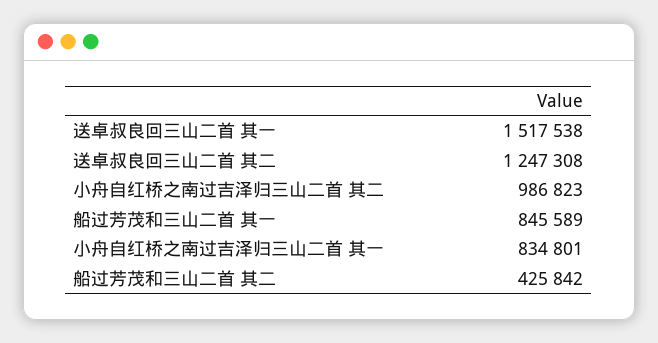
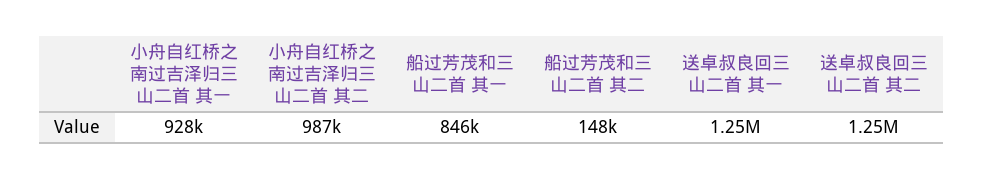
  {
-   "送卓叔良回三山二首 其一": 1517538,
+   "送卓叔良回三山二首 其一": 1250000,
    "送卓叔良回三山二首 其二": 1247308,
    "小舟自红桥之南过吉泽归三山二首 其二": 986823,
    "船过芳茂和三山二首 其一": 845589,
-   "小舟自红桥之南过吉泽归三山二首 其一": 834801,
+   "小舟自红桥之南过吉泽归三山二首 其一": 928000,
-   "船过芳茂和三山二首 其二": 425842
+   "船过芳茂和三山二首 其二": 148000
  }

